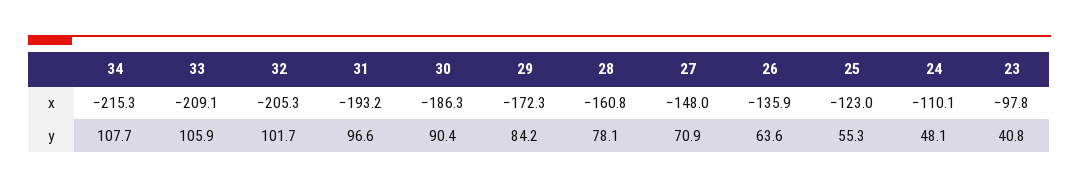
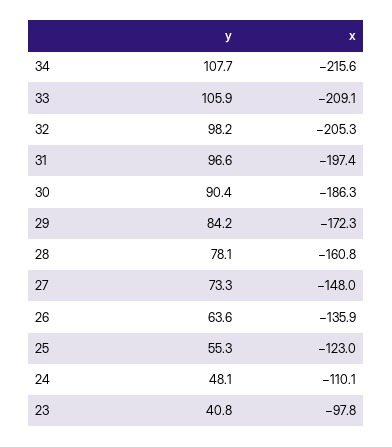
  {
    "34": {
-     "x": -215.3,
+     "x": -215.6,
      "y": 107.7
    },
    "33": {
      "x": -209.1,
      "y": 105.9
    },
    "32": {
      "x": -205.3,
-     "y": 101.7
+     "y": 98.2
    },
    "31": {
-     "x": -193.2,
+     "x": -197.4,
      "y": 96.6
    },
    "30": {
      "x": -186.3,
      "y": 90.4
    },
    "29": {
      "x": -172.3,
      "y": 84.2
    },
    "28": {
      "x": -160.8,
      "y": 78.1
    },
    "27": {
      "x": -148,
-     "y": 70.9
+     "y": 73.3
    },
    "26": {
      "x": -135.9,
      "y": 63.6
    },
    "25": {
      "x": -123,
      "y": 55.3
    },
    "24": {
      "x": -110.1,
      "y": 48.1
    },
    "23": {
      "x": -97.8,
      "y": 40.8
    }
  }

